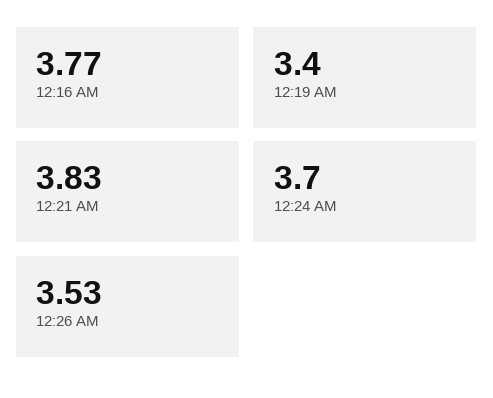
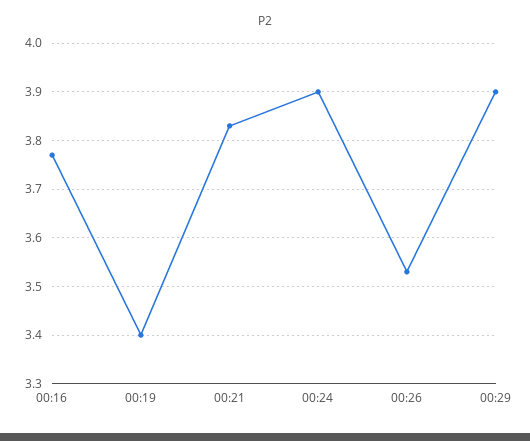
  {
    "12:16 AM": 3.77,
    "12:19 AM": 3.4,
    "12:21 AM": 3.83,
-   "12:24 AM": 3.7,
+   "12:24 AM": 3.9,
-   "12:26 AM": 3.53
+   "12:26 AM": 3.53,
+   "00:29": 3.9
  }

